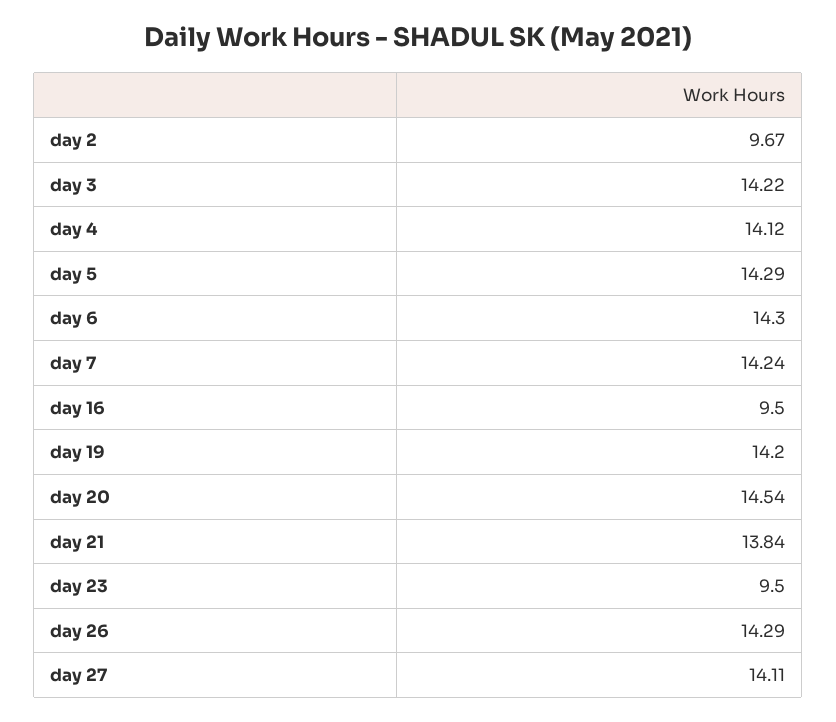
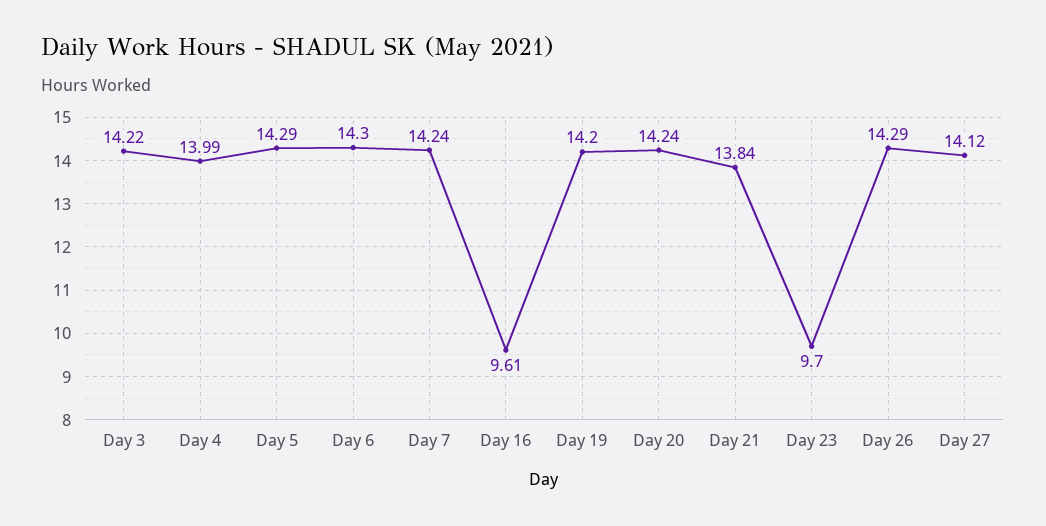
  {
-   "day 2": 9.67,
    "day 3": 14.22,
-   "day 4": 14.12,
+   "day 4": 13.99,
    "day 5": 14.29,
    "day 6": 14.3,
    "day 7": 14.24,
-   "day 16": 9.5,
+   "day 16": 9.61,
    "day 19": 14.2,
-   "day 20": 14.54,
+   "day 20": 14.24,
    "day 21": 13.84,
-   "day 23": 9.5,
+   "day 23": 9.7,
    "day 26": 14.29,
-   "day 27": 14.11
+   "day 27": 14.12
  }

